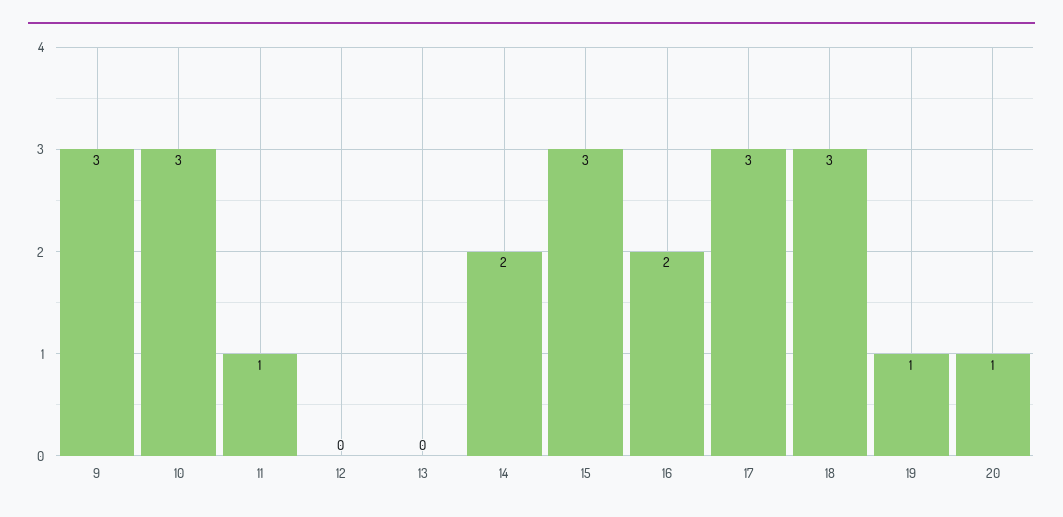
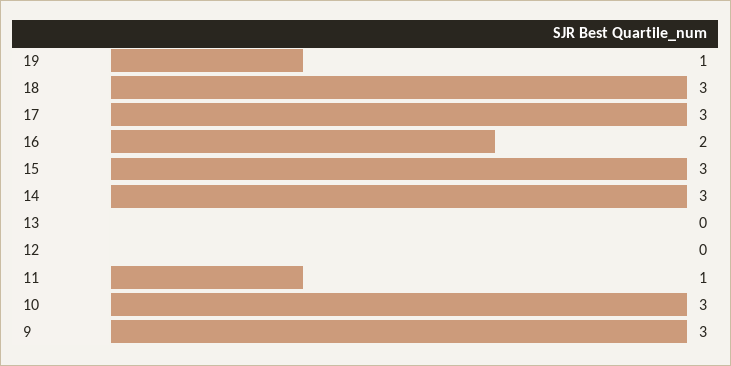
  {
    "9": 3,
    "10": 3,
    "11": 1,
    "12": 0,
    "13": 0,
-   "14": 2,
+   "14": 3,
    "15": 3,
    "16": 2,
    "17": 3,
    "18": 3,
-   "19": 1,
+   "19": 1
-   "20": 1
  }

